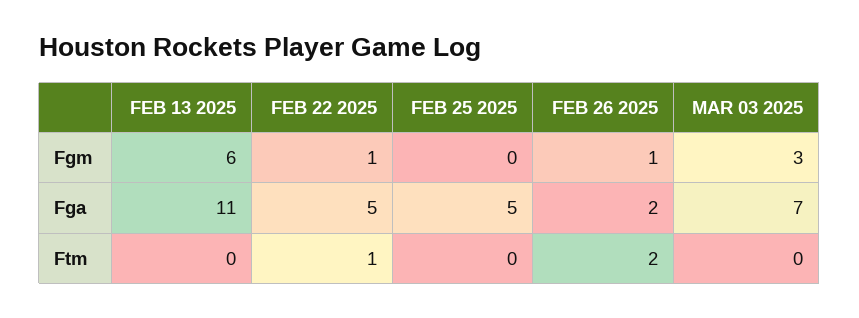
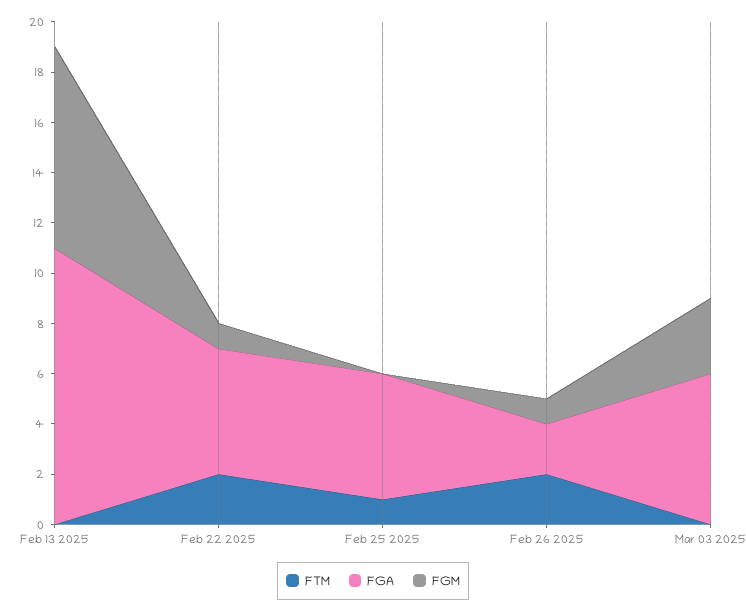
  {
    "Fgm": {
-     "FEB 13 2025": 6,
+     "FEB 13 2025": 8,
      "FEB 22 2025": 1,
      "FEB 25 2025": 0,
      "FEB 26 2025": 1,
      "MAR 03 2025": 3
    },
    "Fga": {
      "FEB 13 2025": 11,
      "FEB 22 2025": 5,
      "FEB 25 2025": 5,
      "FEB 26 2025": 2,
-     "MAR 03 2025": 7
+     "MAR 03 2025": 6
    },
    "Ftm": {
      "FEB 13 2025": 0,
-     "FEB 22 2025": 1,
+     "FEB 22 2025": 2,
-     "FEB 25 2025": 0,
+     "FEB 25 2025": 1,
      "FEB 26 2025": 2,
      "MAR 03 2025": 0
    }
  }

